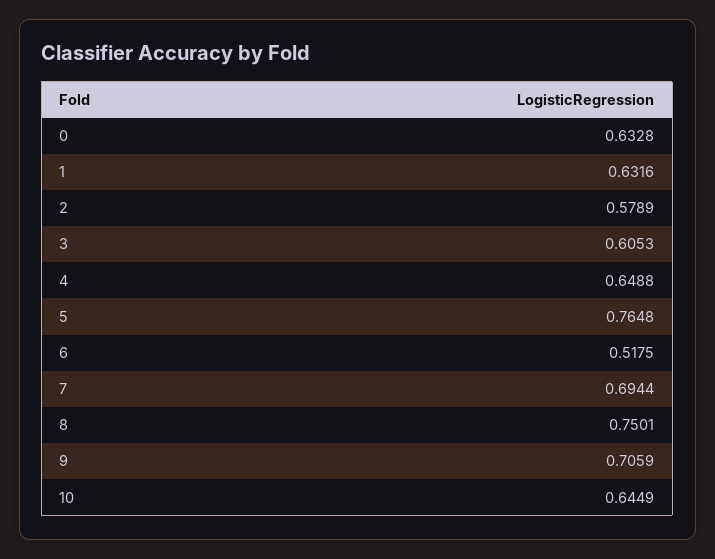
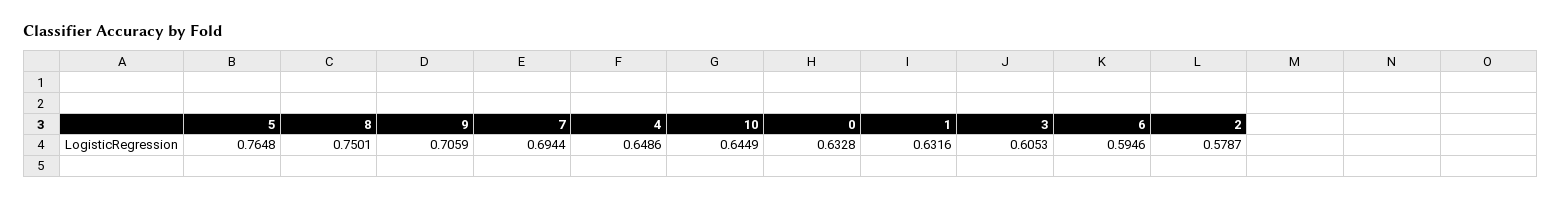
  {
    "0": 0.6328,
    "1": 0.6316,
-   "2": 0.5789,
+   "2": 0.5787,
    "3": 0.6053,
-   "4": 0.6488,
+   "4": 0.6486,
    "5": 0.7648,
-   "6": 0.5175,
+   "6": 0.5946,
    "7": 0.6944,
    "8": 0.7501,
    "9": 0.7059,
    "10": 0.6449
  }

